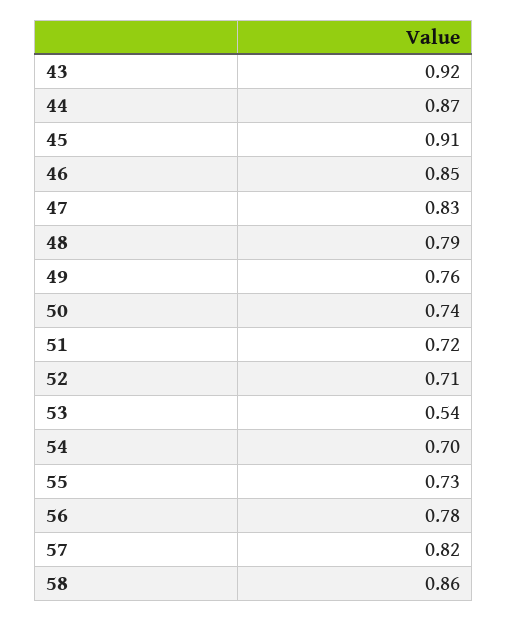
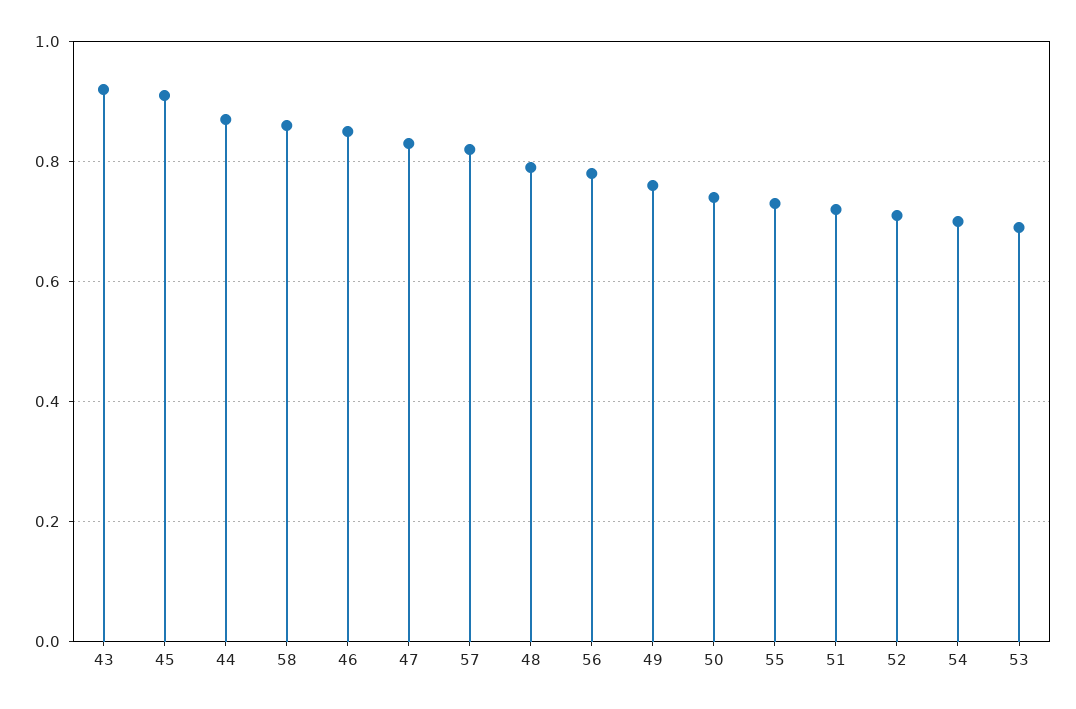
  {
    "43": 0.92,
    "44": 0.87,
    "45": 0.91,
    "46": 0.85,
    "47": 0.83,
    "48": 0.79,
    "49": 0.76,
    "50": 0.74,
    "51": 0.72,
    "52": 0.71,
-   "53": 0.54,
+   "53": 0.7,
    "54": 0.7,
    "55": 0.73,
    "56": 0.78,
    "57": 0.82,
    "58": 0.86
  }

